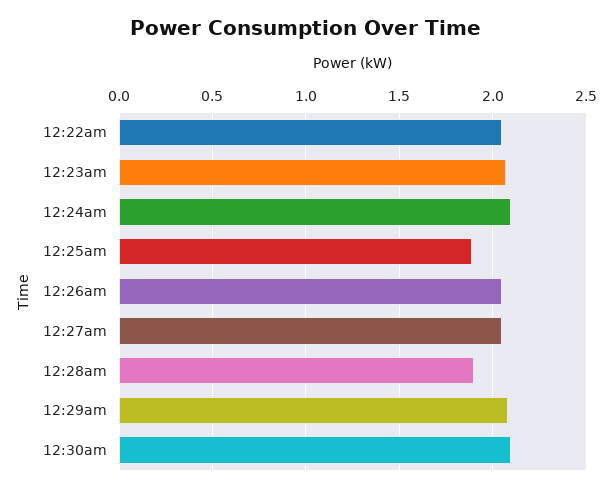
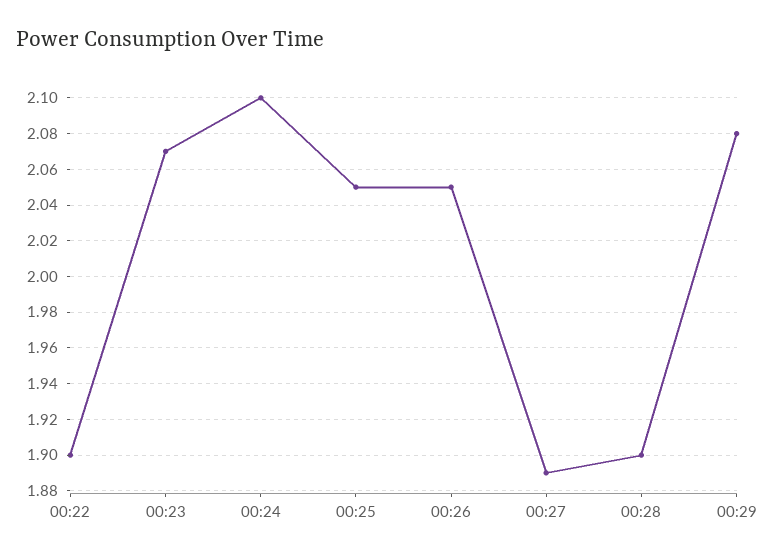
  {
-   "12:22am": 2.05,
+   "12:22am": 1.9,
    "12:23am": 2.07,
    "12:24am": 2.1,
-   "12:25am": 1.9,
+   "12:25am": 2.05,
    "12:26am": 2.05,
-   "12:27am": 2.05,
+   "12:27am": 1.89,
    "12:28am": 1.9,
-   "12:29am": 2.08,
+   "12:29am": 2.08
-   "12:30am": 2.1
  }

